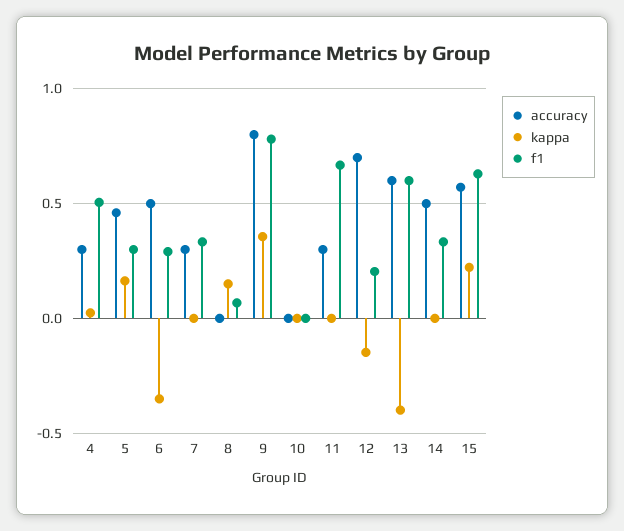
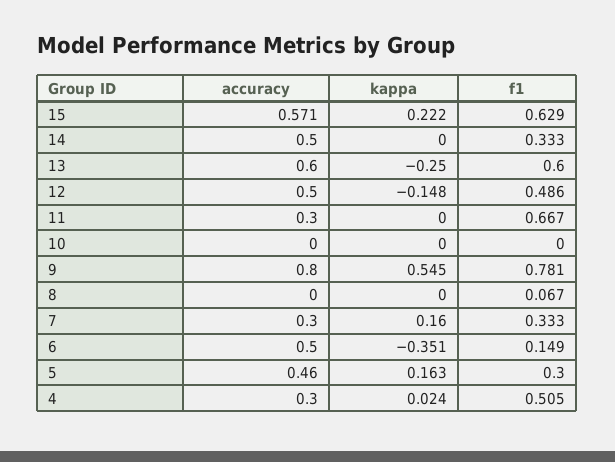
  {
    "accuracy": {
      "4": 0.3,
      "5": 0.46,
      "6": 0.5,
      "7": 0.3,
      "8": 0,
      "9": 0.8,
      "10": 0,
      "11": 0.3,
-     "12": 0.7,
+     "12": 0.5,
      "13": 0.6,
      "14": 0.5,
      "15": 0.571
    },
    "kappa": {
      "4": 0.024,
      "5": 0.163,
      "6": -0.351,
-     "7": 0,
+     "7": 0.16,
-     "8": 0.15,
+     "8": 0,
-     "9": 0.35,
+     "9": 0.545,
      "10": 0,
      "11": 0,
      "12": -0.148,
-     "13": -0.4,
+     "13": -0.25,
      "14": 0,
      "15": 0.222
    },
    "f1": {
      "4": 0.505,
      "5": 0.3,
-     "6": 0.3,
+     "6": 0.149,
      "7": 0.333,
      "8": 0.067,
      "9": 0.781,
      "10": 0,
      "11": 0.667,
-     "12": 0.2,
+     "12": 0.486,
      "13": 0.6,
      "14": 0.333,
      "15": 0.629
    }
  }

